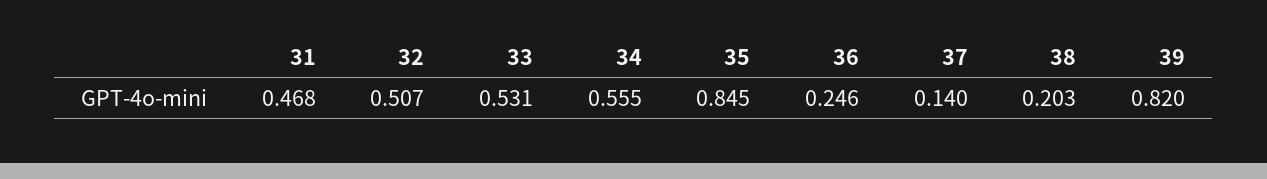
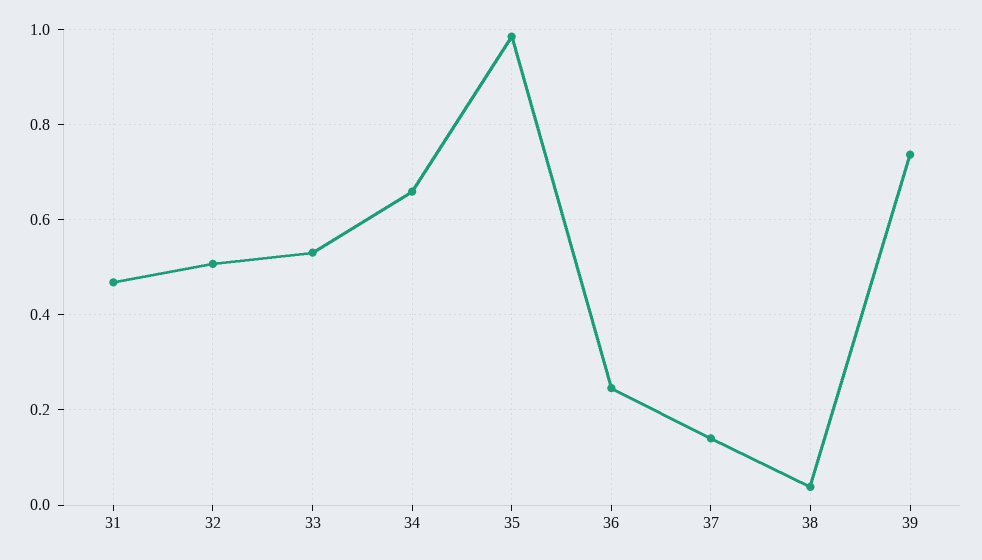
  {
    "31": 0.468,
    "32": 0.507,
    "33": 0.531,
-   "34": 0.555,
+   "34": 0.66,
-   "35": 0.845,
+   "35": 0.98,
    "36": 0.246,
    "37": 0.14,
-   "38": 0.203,
+   "38": 0.04,
-   "39": 0.82
+   "39": 0.74
  }

